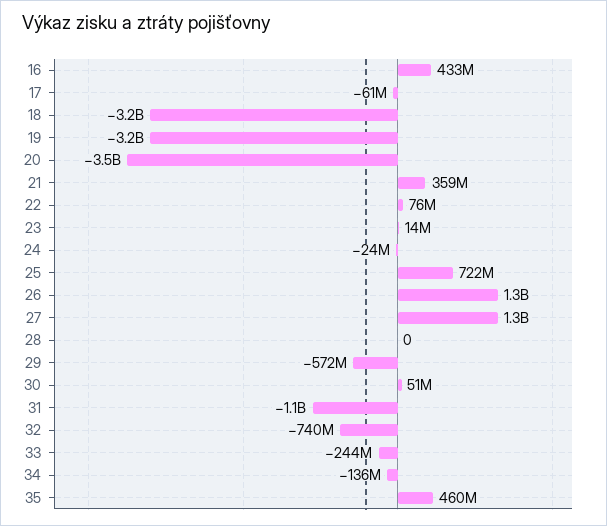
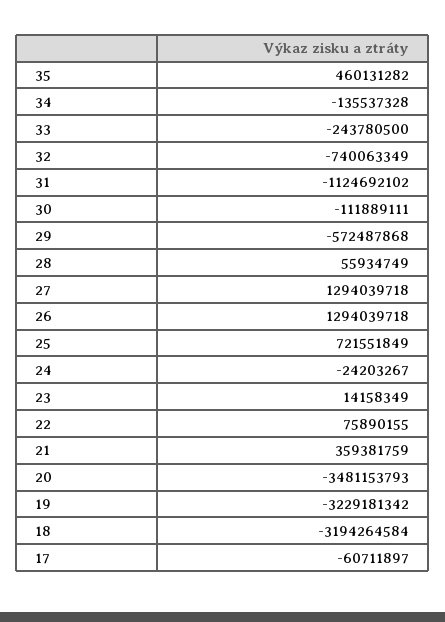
  {
-   "16": 433000000,
    "17": -60711897,
    "18": -3194264584,
    "19": -3229181342,
    "20": -3481153793,
    "21": 359381759,
    "22": 75890155,
    "23": 14158349,
    "24": -24203267,
    "25": 721551849,
    "26": 1294039718,
    "27": 1294039718,
-   "28": 0,
+   "28": 55934749,
    "29": -572487868,
-   "30": 51000000,
+   "30": -111889111,
    "31": -1124692102,
    "32": -740063349,
    "33": -243780500,
    "34": -135537328,
    "35": 460131282
  }

